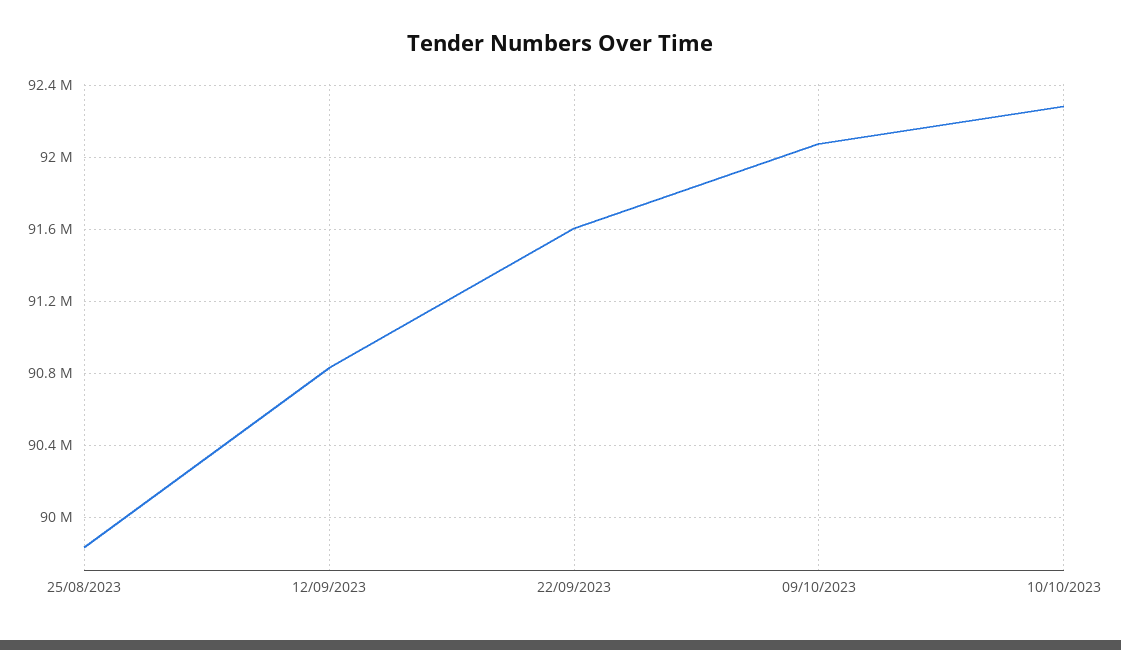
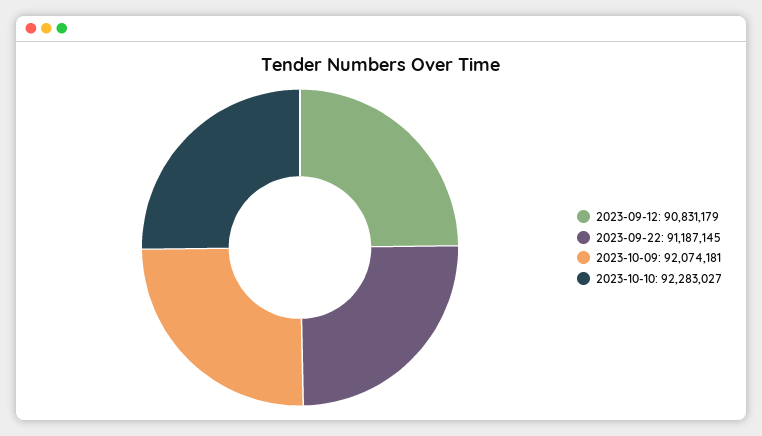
  {
-   "25/08/2023": 89850000,
    "12/09/2023": 90831179,
-   "22/09/2023": 91600000,
+   "22/09/2023": 91187145,
    "09/10/2023": 92074181,
    "10/10/2023": 92283027
  }

